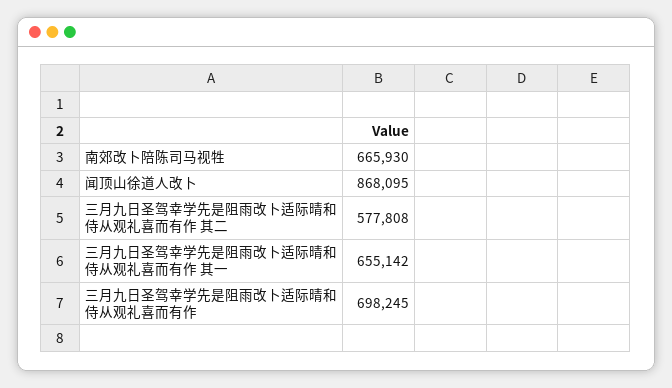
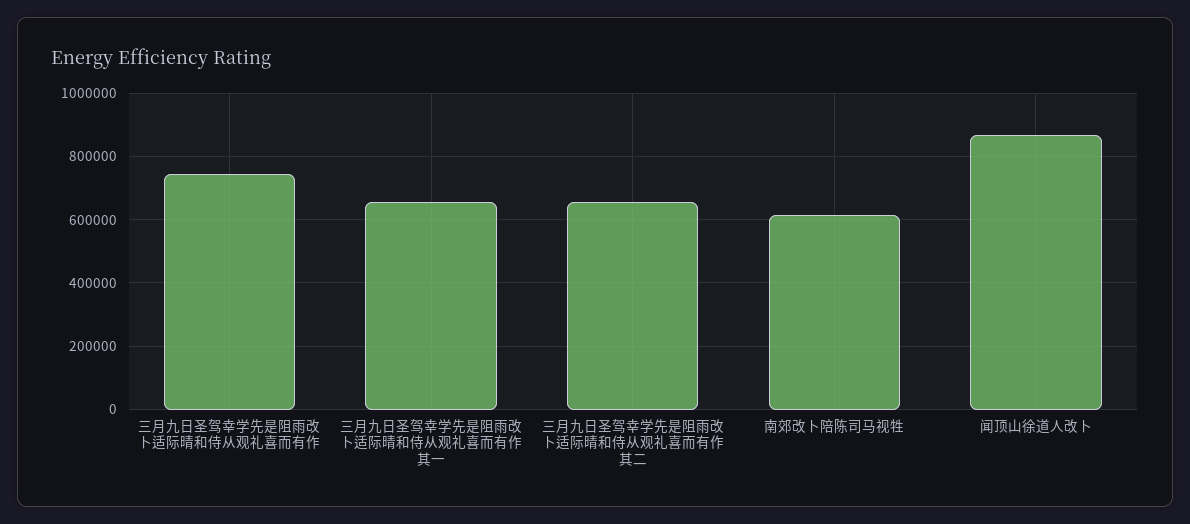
  {
-   "南郊改卜陪陈司马视牲": 665930,
+   "南郊改卜陪陈司马视牲": 620000,
    "闻顶山徐道人改卜": 868095,
-   "三月九日圣驾幸学先是阻雨改卜适际晴和侍从观礼喜而有作 其二": 577808,
+   "三月九日圣驾幸学先是阻雨改卜适际晴和侍从观礼喜而有作 其二": 660000,
    "三月九日圣驾幸学先是阻雨改卜适际晴和侍从观礼喜而有作 其一": 655142,
-   "三月九日圣驾幸学先是阻雨改卜适际晴和侍从观礼喜而有作": 698245
+   "三月九日圣驾幸学先是阻雨改卜适际晴和侍从观礼喜而有作": 740000
  }

